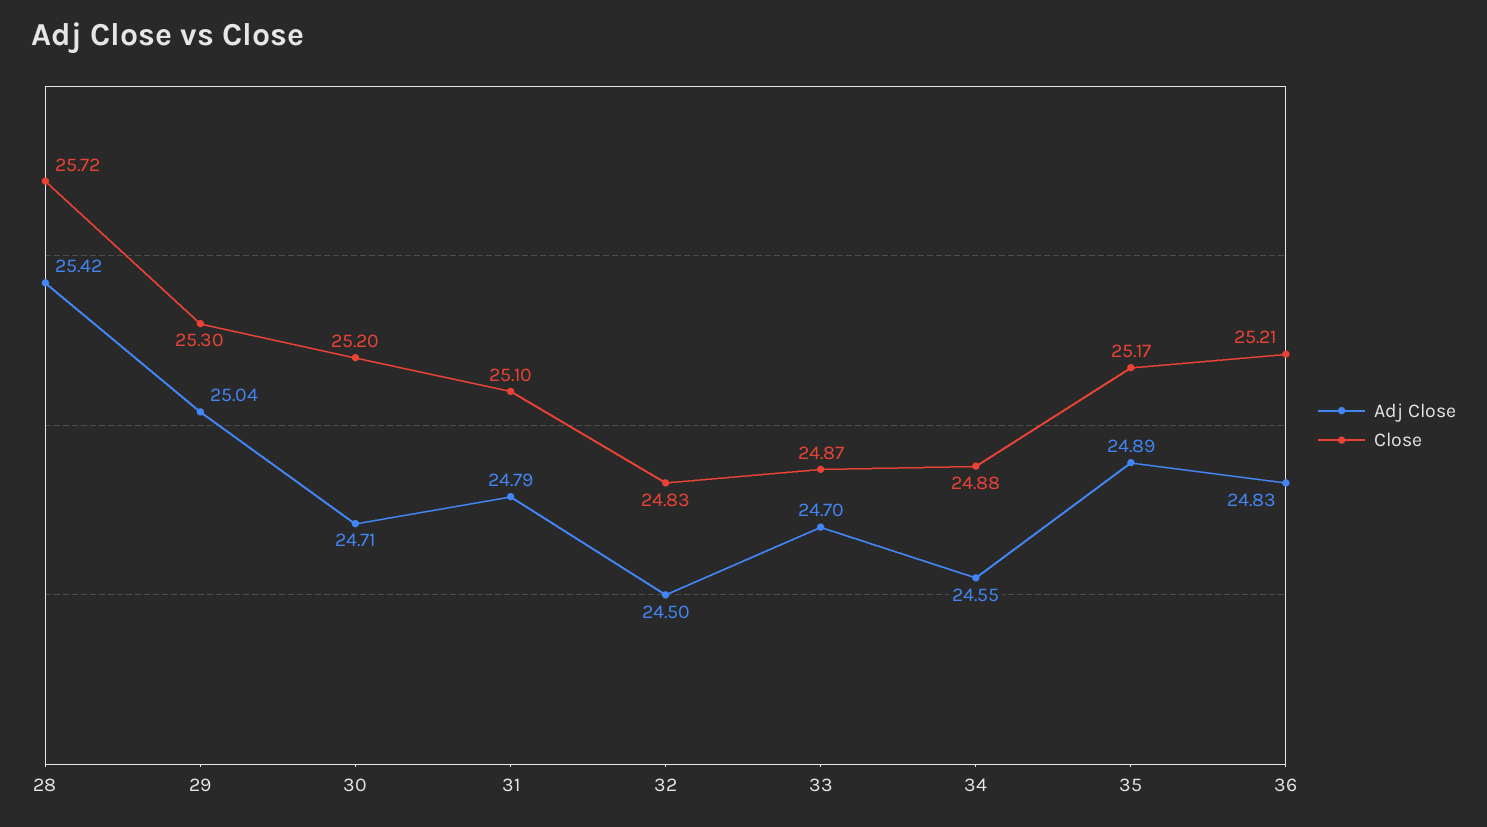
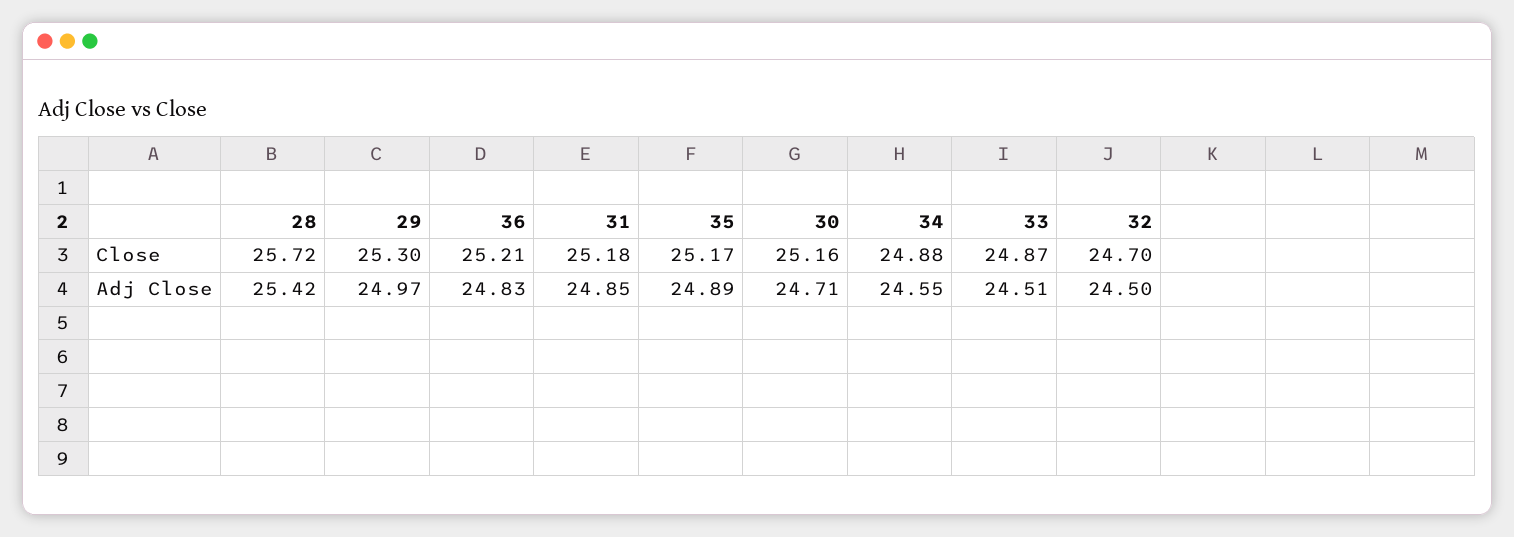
  {
    "Adj Close": {
      "28": 25.42,
-     "29": 25.04,
+     "29": 24.97,
      "30": 24.71,
-     "31": 24.79,
+     "31": 24.85,
      "32": 24.5,
-     "33": 24.7,
+     "33": 24.51,
      "34": 24.55,
      "35": 24.89,
      "36": 24.83
    },
    "Close": {
      "28": 25.72,
      "29": 25.3,
-     "30": 25.2,
+     "30": 25.16,
-     "31": 25.1,
+     "31": 25.18,
-     "32": 24.83,
+     "32": 24.7,
      "33": 24.87,
      "34": 24.88,
      "35": 25.17,
      "36": 25.21
    }
  }

